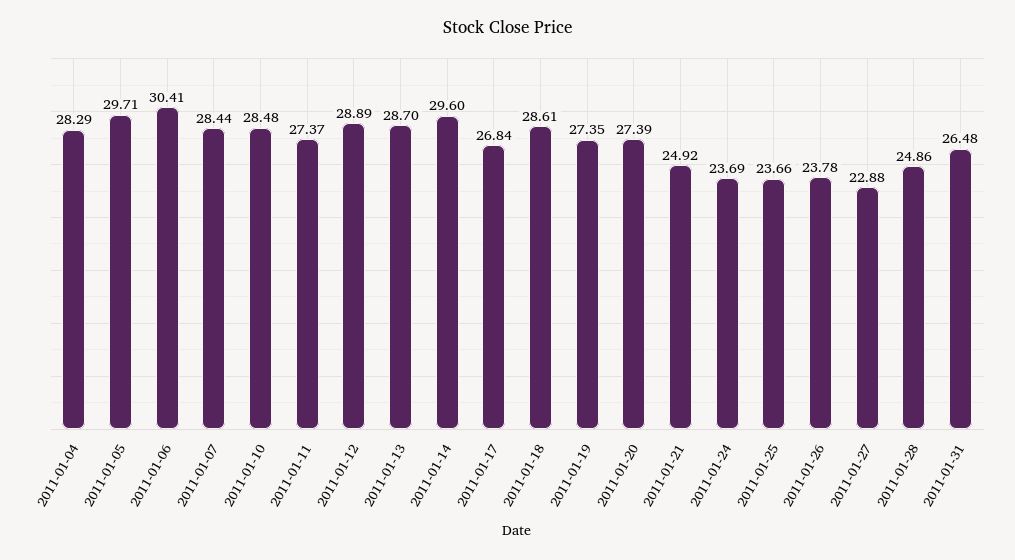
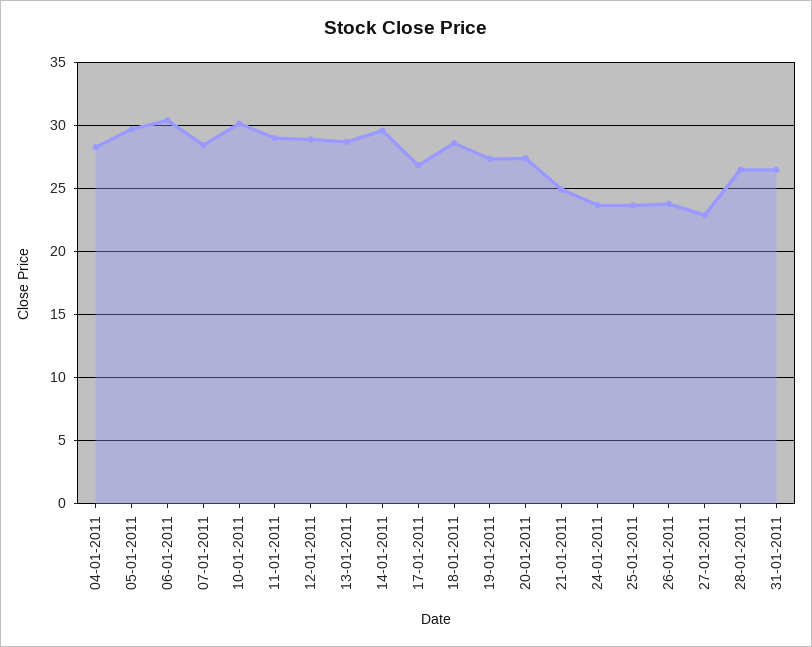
  {
    "2011-01-04": 28.29,
    "2011-01-05": 29.71,
    "2011-01-06": 30.41,
    "2011-01-07": 28.44,
-   "2011-01-10": 28.48,
+   "2011-01-10": 30,
-   "2011-01-11": 27.37,
+   "2011-01-11": 29,
    "2011-01-12": 28.89,
    "2011-01-13": 28.7,
    "2011-01-14": 29.6,
    "2011-01-17": 26.84,
    "2011-01-18": 28.61,
    "2011-01-19": 27.35,
    "2011-01-20": 27.39,
    "2011-01-21": 24.92,
    "2011-01-24": 23.69,
    "2011-01-25": 23.66,
    "2011-01-26": 23.78,
    "2011-01-27": 22.88,
-   "2011-01-28": 24.86,
+   "2011-01-28": 26.5,
    "2011-01-31": 26.48
  }

